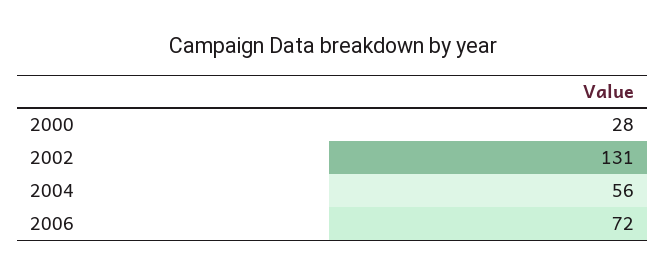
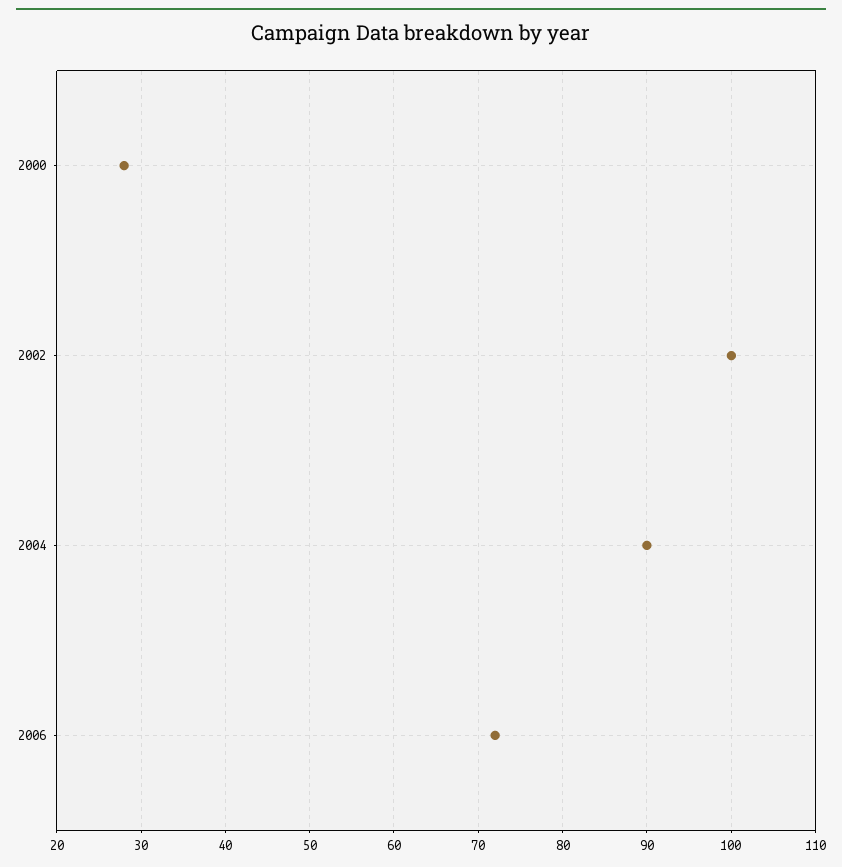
  {
    "2000": 28,
-   "2002": 131,
+   "2002": 100,
-   "2004": 56,
+   "2004": 90,
    "2006": 72
  }

